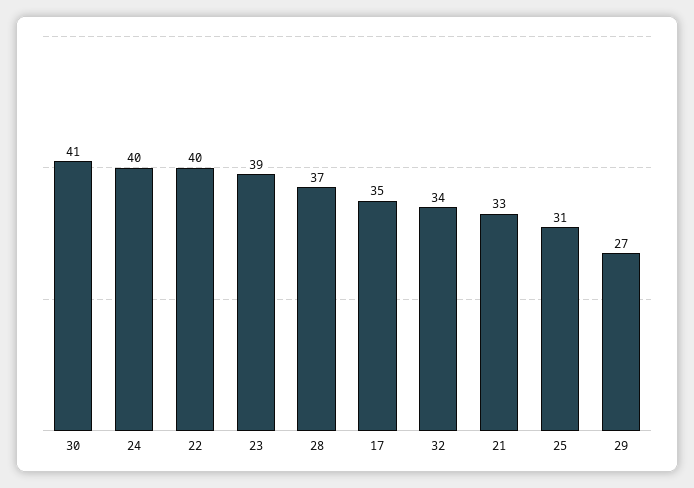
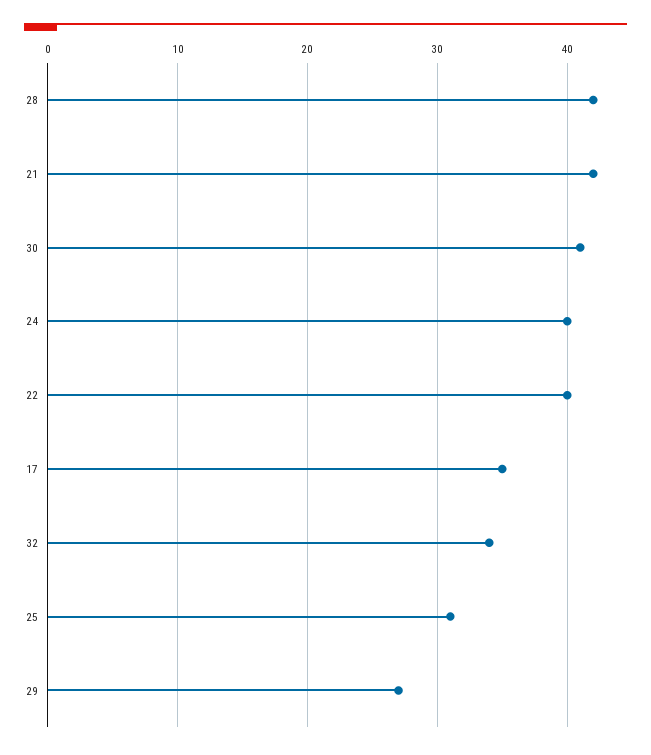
  {
    "30": 41,
    "24": 40,
    "22": 40,
-   "23": 39,
-   "28": 37,
+   "28": 42,
    "17": 35,
    "32": 34,
-   "21": 33,
+   "21": 42,
    "25": 31,
    "29": 27
  }

